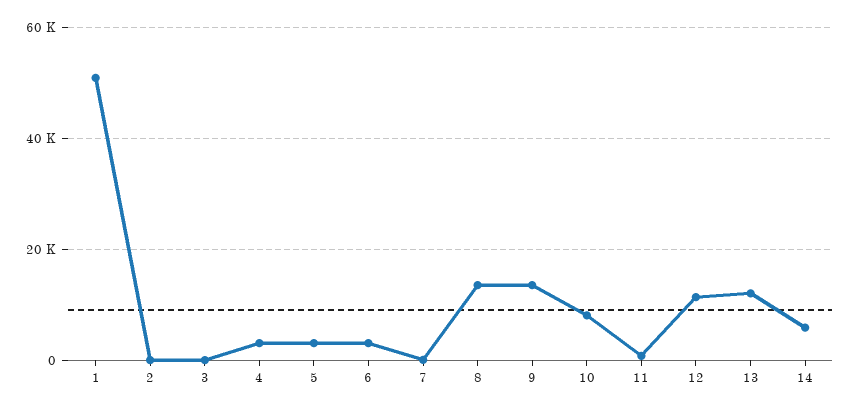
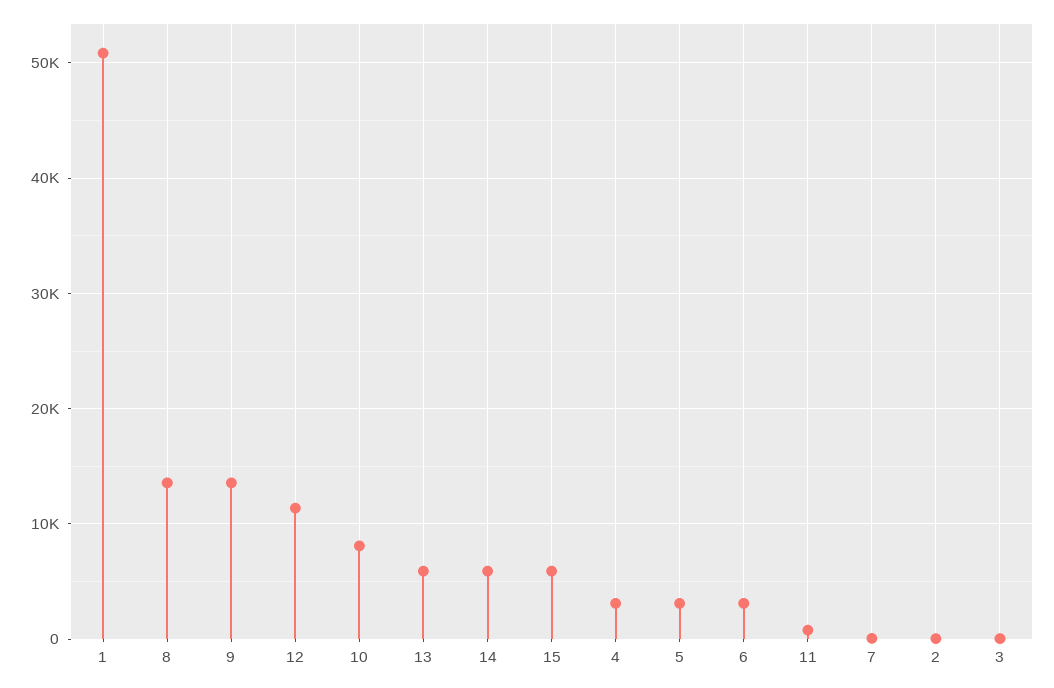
  {
    "1": 51000,
    "2": 0,
    "3": 0,
    "4": 3000,
    "5": 3000,
    "6": 3000,
    "7": 0,
    "8": 14000,
    "9": 14000,
    "10": 8000,
    "11": 1000,
    "12": 11000,
-   "13": 12000,
+   "13": 6000,
-   "14": 6000
+   "14": 6000,
+   "15": 6000
  }

